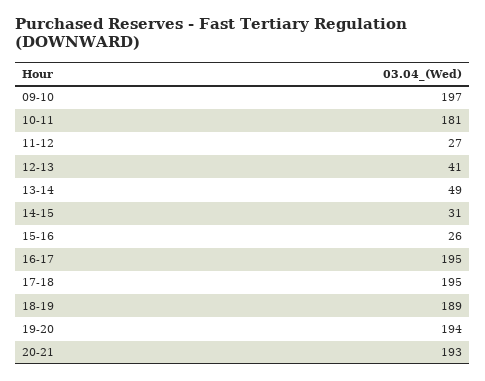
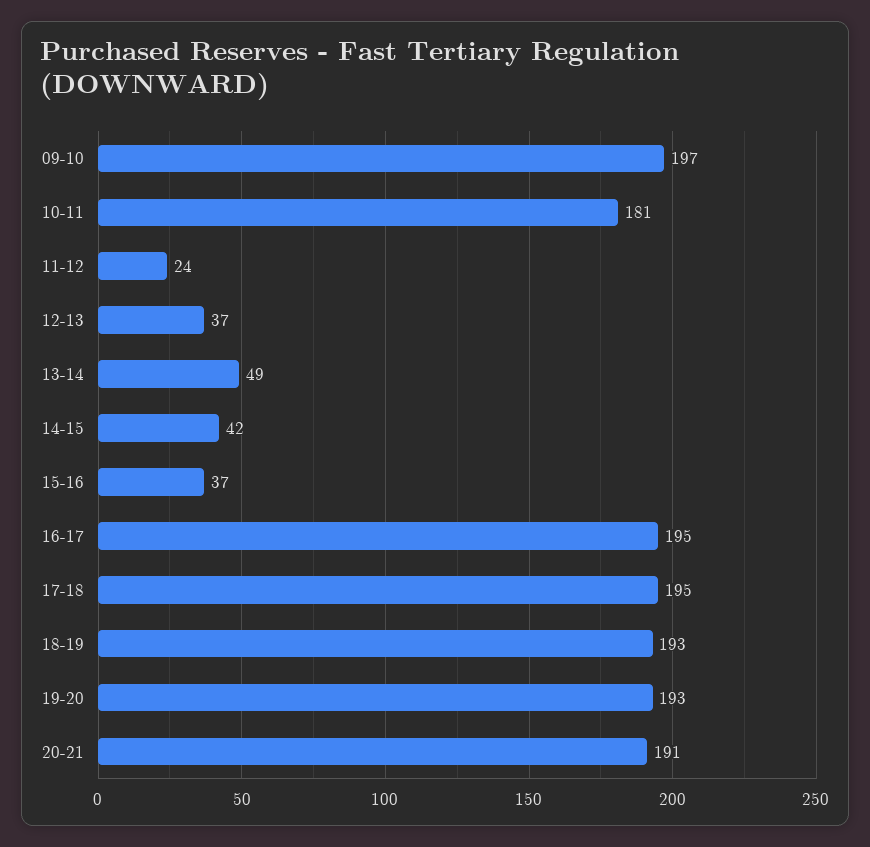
  {
    "09-10": 197,
    "10-11": 181,
-   "11-12": 27,
+   "11-12": 24,
-   "12-13": 41,
+   "12-13": 37,
    "13-14": 49,
-   "14-15": 31,
+   "14-15": 42,
-   "15-16": 26,
+   "15-16": 37,
    "16-17": 195,
    "17-18": 195,
-   "18-19": 189,
+   "18-19": 193,
-   "19-20": 194,
+   "19-20": 193,
-   "20-21": 193
+   "20-21": 191
  }

